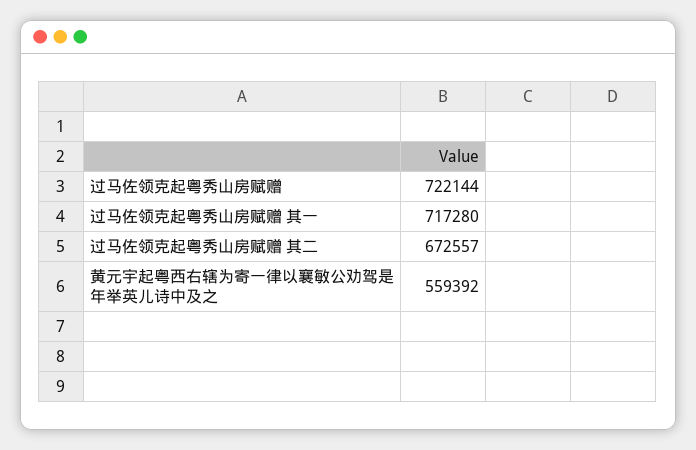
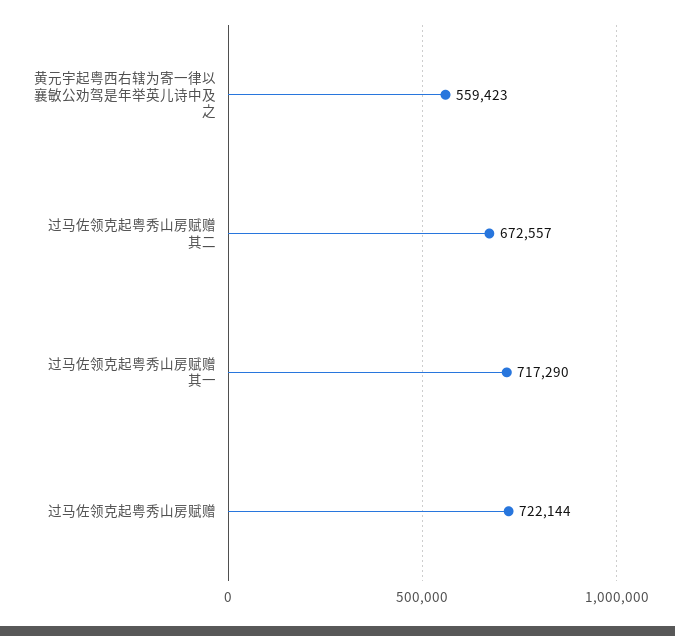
  {
    "过马佐领克起粤秀山房赋赠": 722144,
-   "过马佐领克起粤秀山房赋赠 其一": 717280,
+   "过马佐领克起粤秀山房赋赠 其一": 717290,
    "过马佐领克起粤秀山房赋赠 其二": 672557,
-   "黄元宇起粤西右辖为寄一律以襄敏公劝驾是年举英儿诗中及之": 559392
+   "黄元宇起粤西右辖为寄一律以襄敏公劝驾是年举英儿诗中及之": 559423
  }

